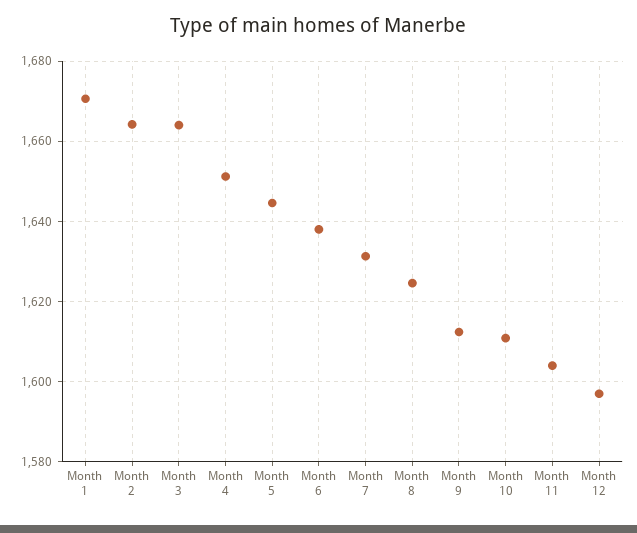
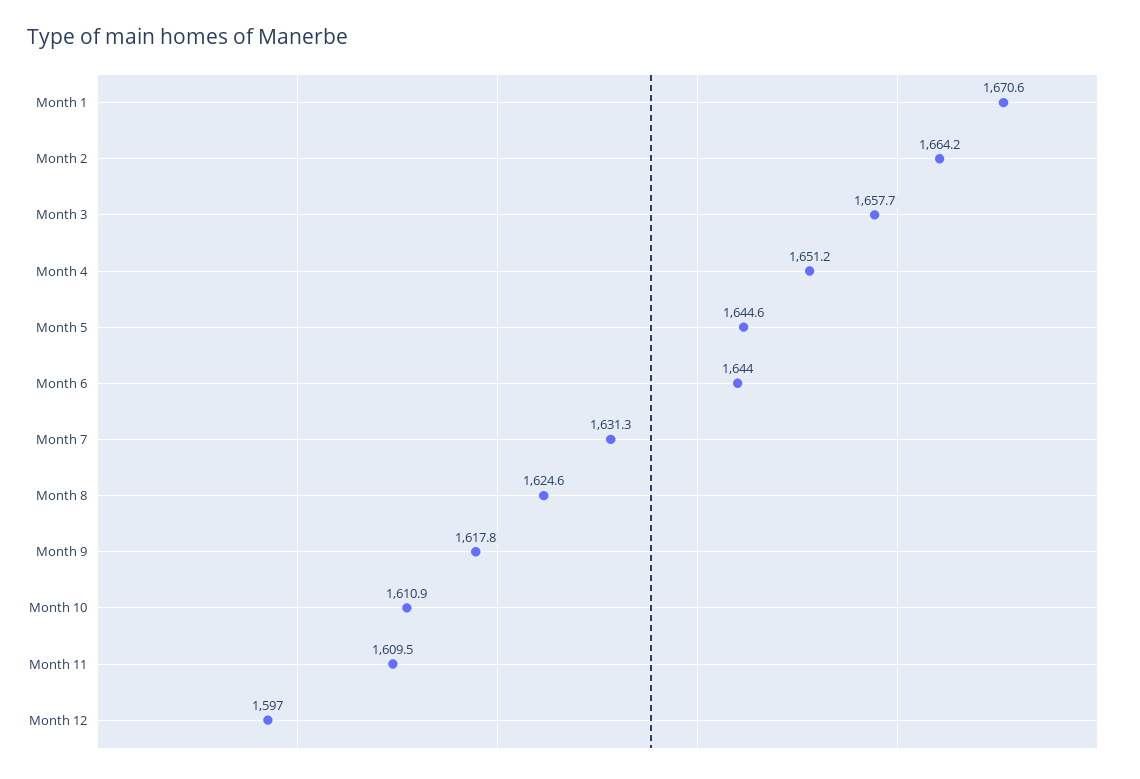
  {
    "Month 1": 1670.6,
    "Month 2": 1664.2,
-   "Month 3": 1664,
+   "Month 3": 1657.7,
    "Month 4": 1651.2,
    "Month 5": 1644.6,
-   "Month 6": 1638,
+   "Month 6": 1644,
    "Month 7": 1631.3,
    "Month 8": 1624.6,
-   "Month 9": 1612,
+   "Month 9": 1617.8,
    "Month 10": 1610.9,
-   "Month 11": 1604,
+   "Month 11": 1609.5,
    "Month 12": 1597
  }

